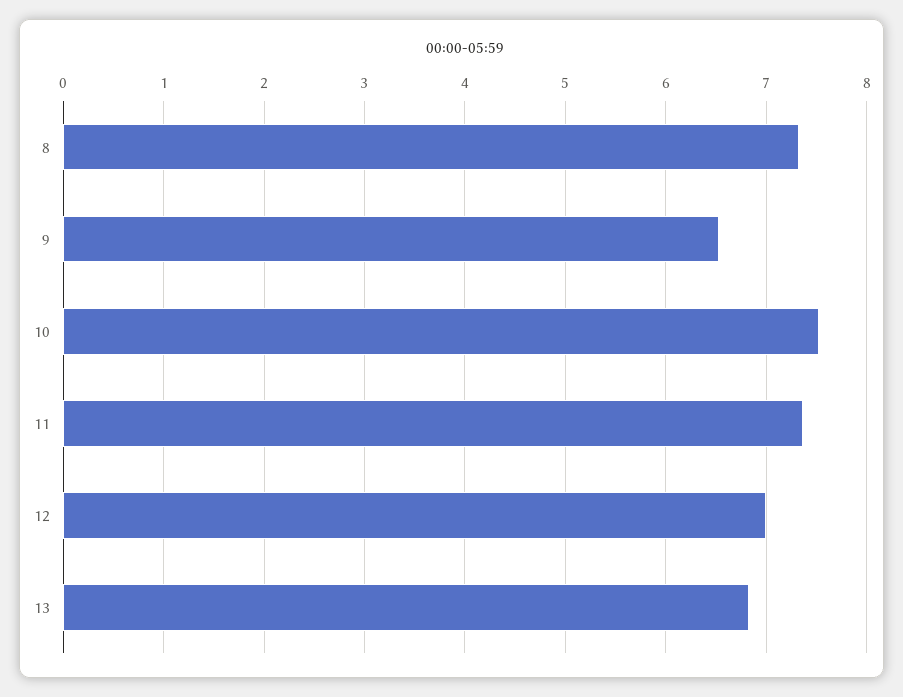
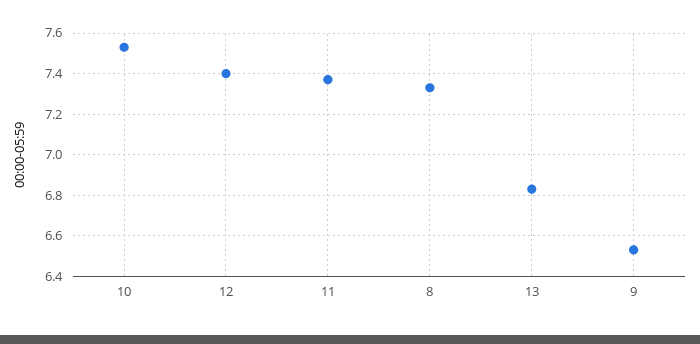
  {
    "8": 7.35,
    "9": 6.55,
    "10": 7.55,
    "11": 7.35,
-   "12": 7,
+   "12": 7.4,
    "13": 6.85
  }

